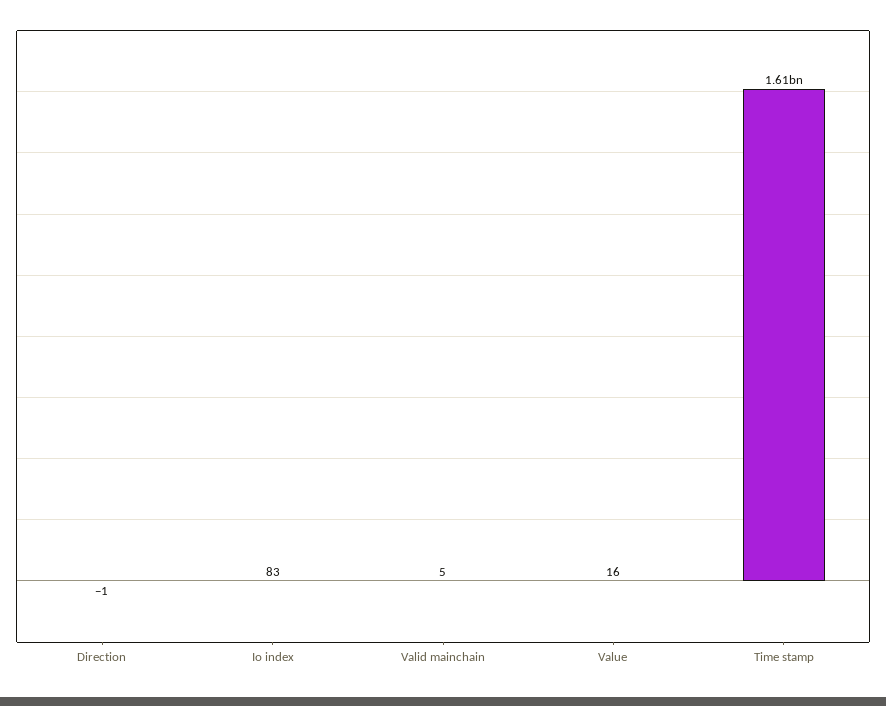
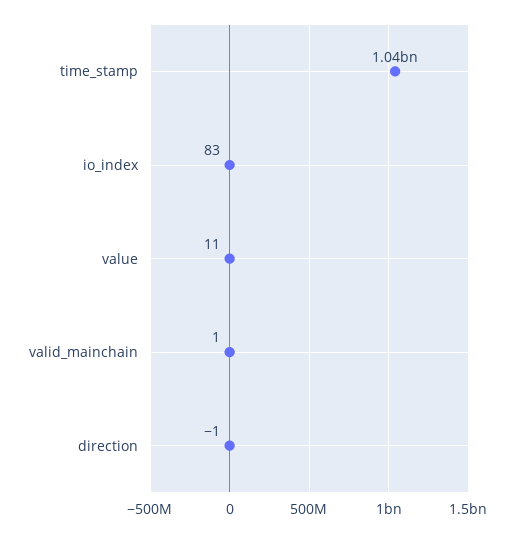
  {
    "Direction": -1,
    "Io index": 83,
-   "Valid mainchain": 5,
+   "Valid mainchain": 1,
-   "Value": 16,
+   "Value": 11,
-   "Time stamp": 1610000000
+   "Time stamp": 1040000000
  }

